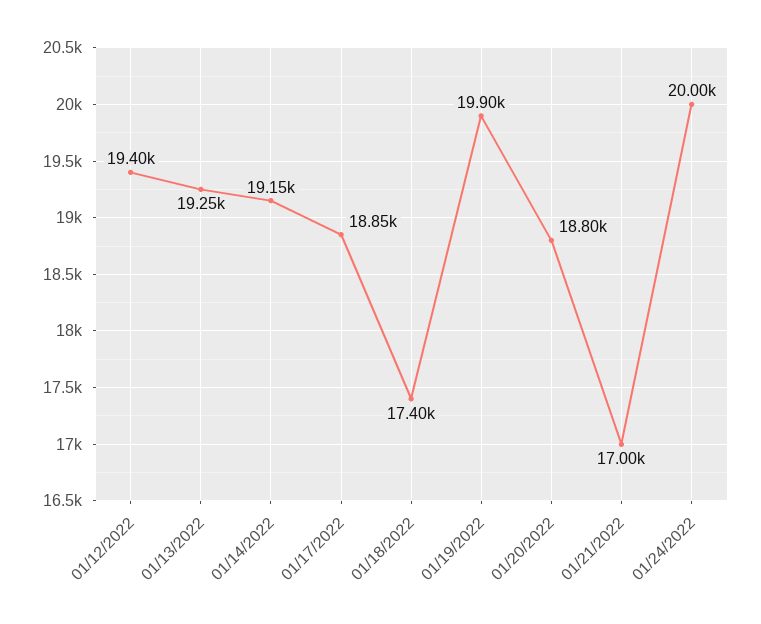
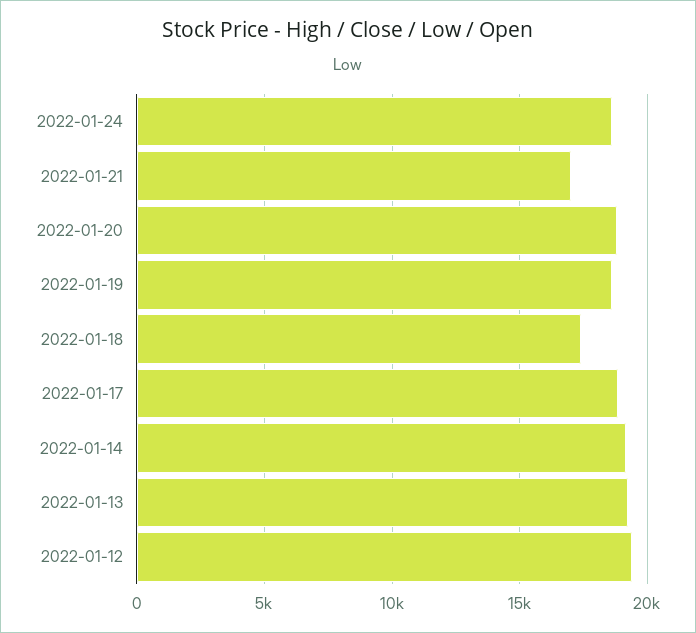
  {
    "01/12/2022": 19400,
    "01/13/2022": 19250,
    "01/14/2022": 19150,
    "01/17/2022": 18850,
    "01/18/2022": 17400,
-   "01/19/2022": 19900,
+   "01/19/2022": 18500,
    "01/20/2022": 18800,
    "01/21/2022": 17000,
-   "01/24/2022": 20000
+   "01/24/2022": 18500
  }

